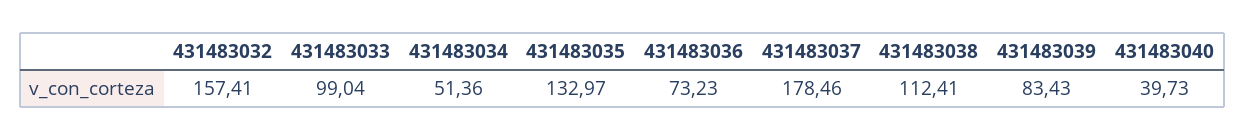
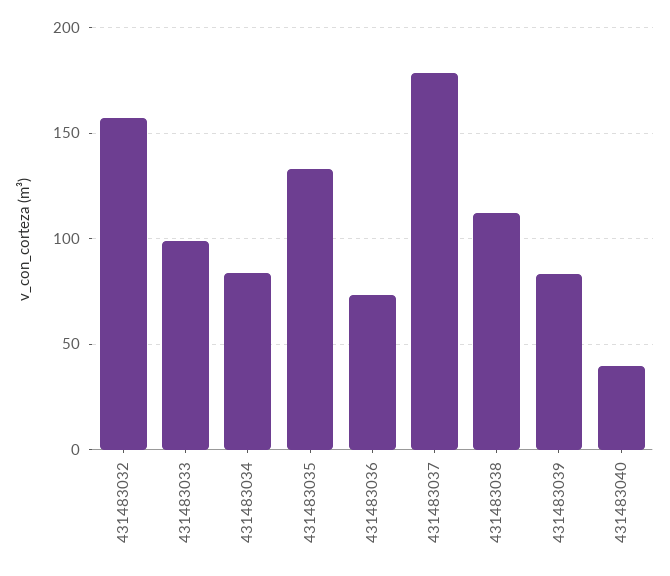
  {
    "431483032": 157.41,
    "431483033": 99.04,
-   "431483034": 51.36,
+   "431483034": 85,
    "431483035": 132.97,
    "431483036": 73.23,
    "431483037": 178.46,
    "431483038": 112.41,
    "431483039": 83.43,
    "431483040": 39.73
  }

